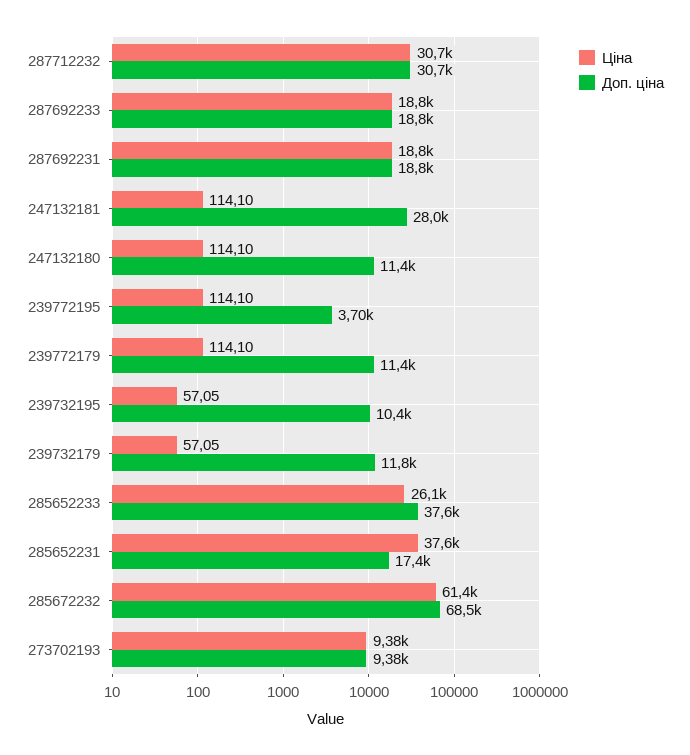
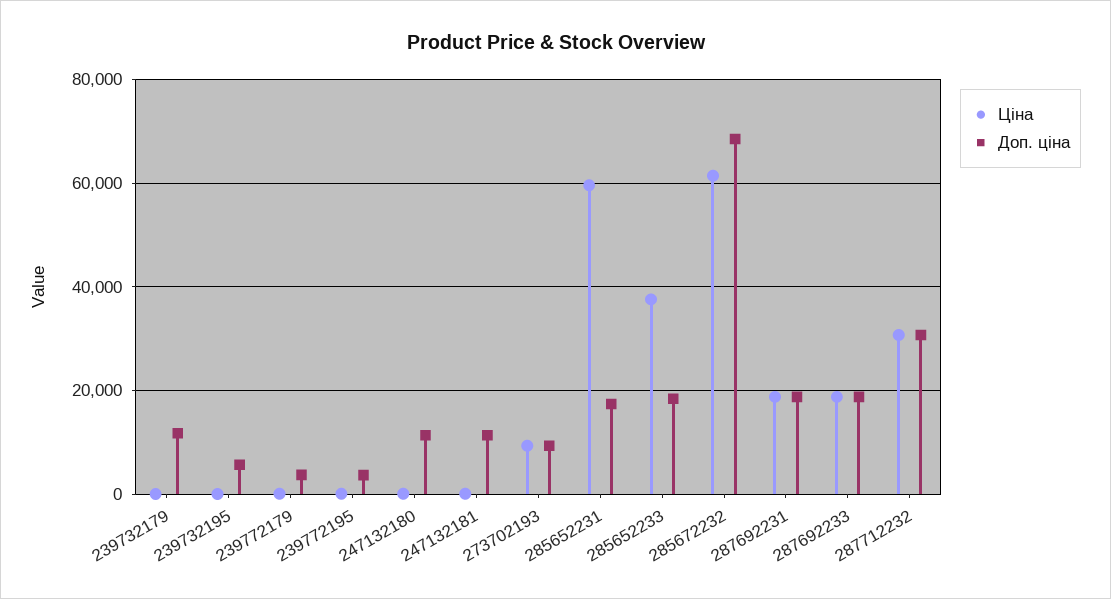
  {
    "Ціна": {
      "287712232": 30700,
      "287692233": 18800,
      "287692231": 18800,
      "247132181": 114.1,
      "247132180": 114.1,
      "239772195": 114.1,
      "239772179": 114.1,
      "239732195": 57.05,
      "239732179": 57.05,
-     "285652233": 26100,
+     "285652233": 38000,
-     "285652231": 37600,
+     "285652231": 60000,
      "285672232": 61400,
      "273702193": 9380
    },
    "Доп. ціна": {
      "287712232": 30700,
      "287692233": 18800,
      "287692231": 18800,
-     "247132181": 28000,
+     "247132181": 12000,
      "247132180": 11400,
      "239772195": 3700,
-     "239772179": 11400,
+     "239772179": 4000,
-     "239732195": 10400,
+     "239732195": 6000,
      "239732179": 11800,
-     "285652233": 37600,
+     "285652233": 18000,
      "285652231": 17400,
      "285672232": 68500,
      "273702193": 9380
    }
  }

